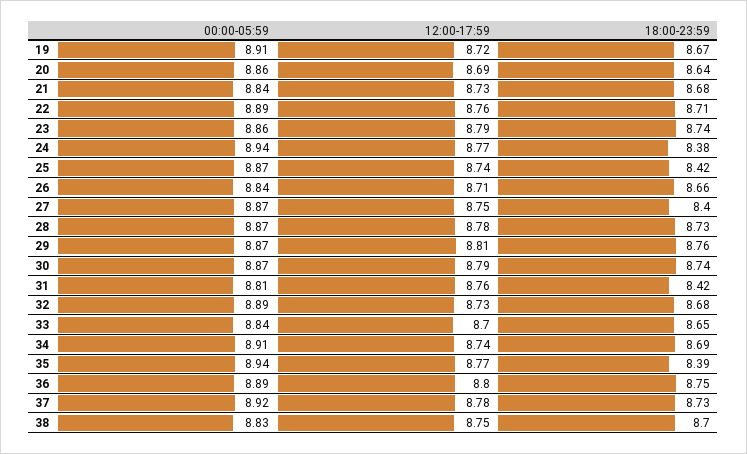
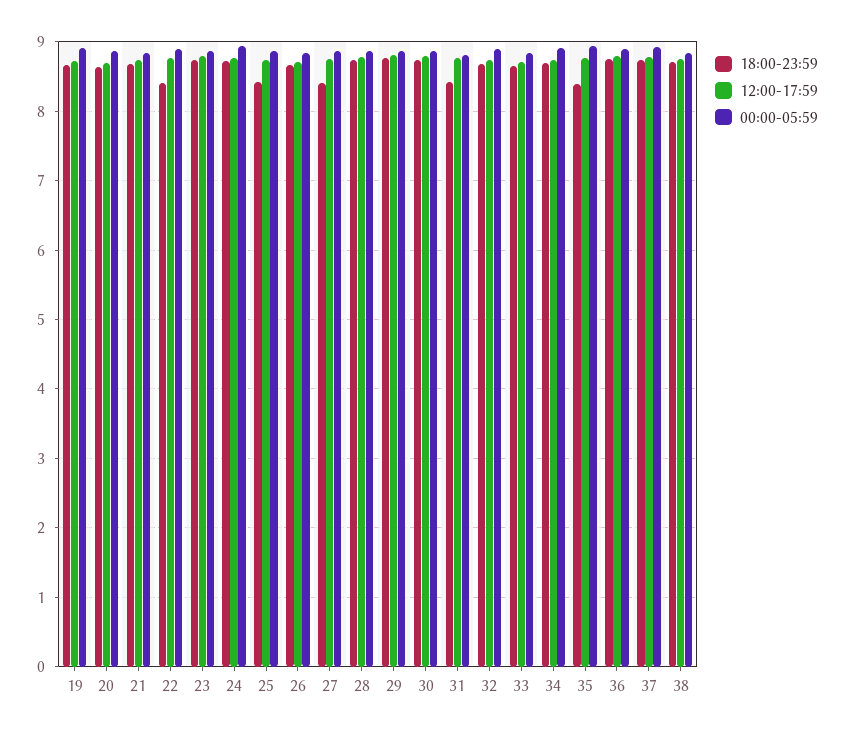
  {
    "00:00-05:59": {
      "19": 8.91,
      "20": 8.86,
      "21": 8.84,
      "22": 8.89,
      "23": 8.86,
      "24": 8.94,
      "25": 8.87,
      "26": 8.84,
      "27": 8.87,
      "28": 8.87,
      "29": 8.87,
      "30": 8.87,
      "31": 8.81,
      "32": 8.89,
      "33": 8.84,
      "34": 8.91,
      "35": 8.94,
      "36": 8.89,
      "37": 8.92,
      "38": 8.83
    },
    "12:00-17:59": {
      "19": 8.72,
      "20": 8.69,
      "21": 8.73,
      "22": 8.76,
      "23": 8.79,
      "24": 8.77,
      "25": 8.74,
      "26": 8.71,
      "27": 8.75,
      "28": 8.78,
      "29": 8.81,
      "30": 8.79,
      "31": 8.76,
      "32": 8.73,
      "33": 8.7,
      "34": 8.74,
      "35": 8.77,
      "36": 8.8,
      "37": 8.78,
      "38": 8.75
    },
    "18:00-23:59": {
      "19": 8.67,
      "20": 8.64,
      "21": 8.68,
-     "22": 8.71,
+     "22": 8.4,
      "23": 8.74,
-     "24": 8.38,
+     "24": 8.7,
      "25": 8.42,
      "26": 8.66,
      "27": 8.4,
      "28": 8.73,
      "29": 8.76,
      "30": 8.74,
      "31": 8.42,
      "32": 8.68,
      "33": 8.65,
      "34": 8.69,
      "35": 8.39,
      "36": 8.75,
      "37": 8.73,
      "38": 8.7
    }
  }

